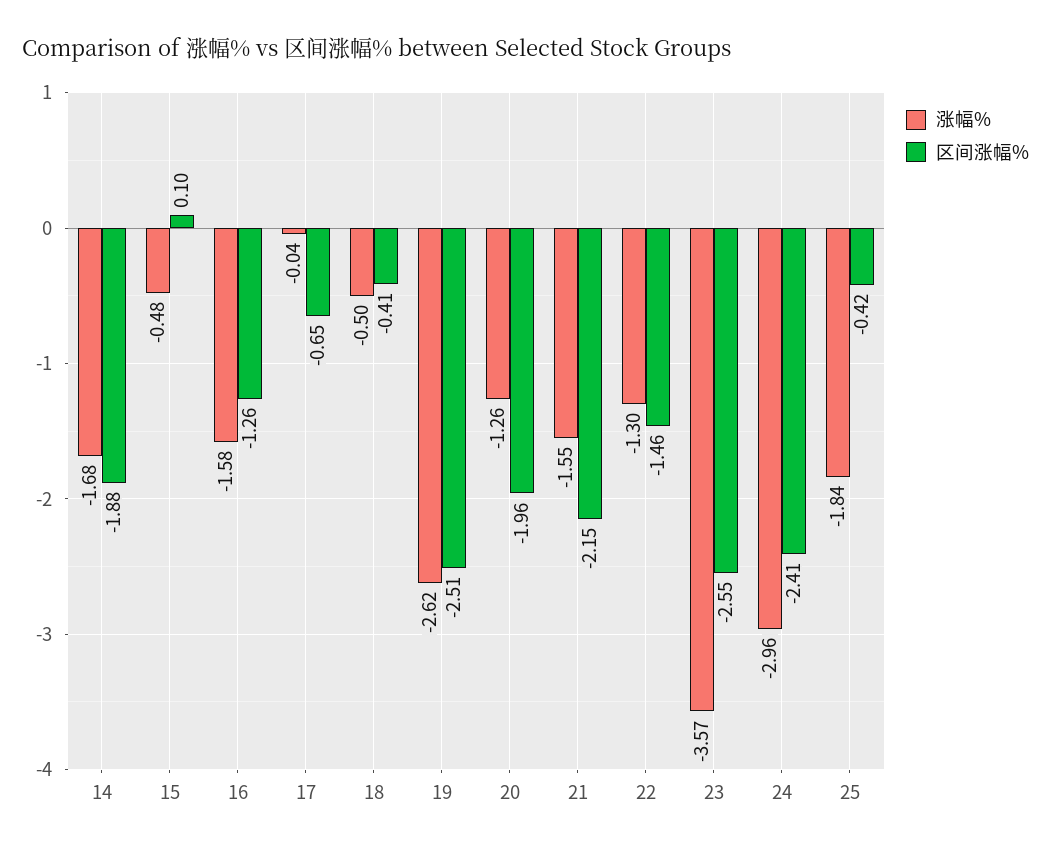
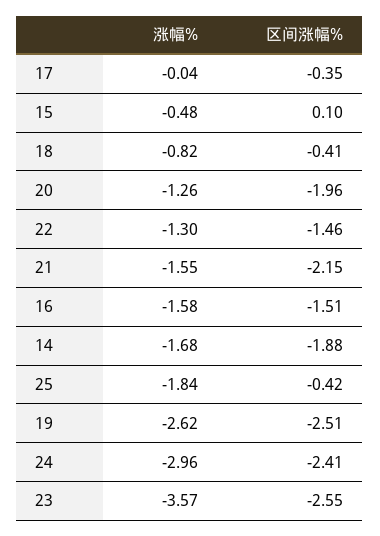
  {
    "涨幅%": {
      "14": -1.68,
      "15": -0.48,
      "16": -1.58,
      "17": -0.04,
-     "18": -0.5,
+     "18": -0.82,
      "19": -2.62,
      "20": -1.26,
      "21": -1.55,
      "22": -1.3,
      "23": -3.57,
      "24": -2.96,
      "25": -1.84
    },
    "区间涨幅%": {
      "14": -1.88,
      "15": 0.1,
-     "16": -1.26,
+     "16": -1.51,
-     "17": -0.65,
+     "17": -0.35,
      "18": -0.41,
      "19": -2.51,
      "20": -1.96,
      "21": -2.15,
      "22": -1.46,
      "23": -2.55,
      "24": -2.41,
      "25": -0.42
    }
  }

